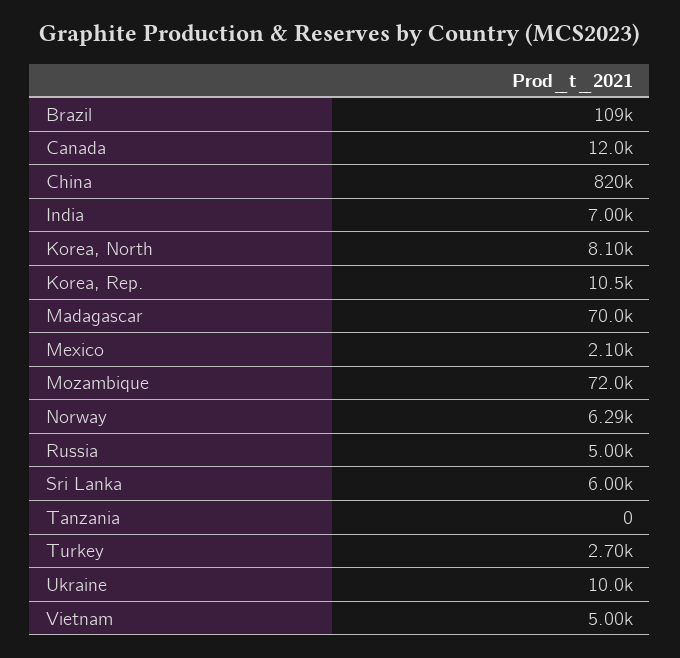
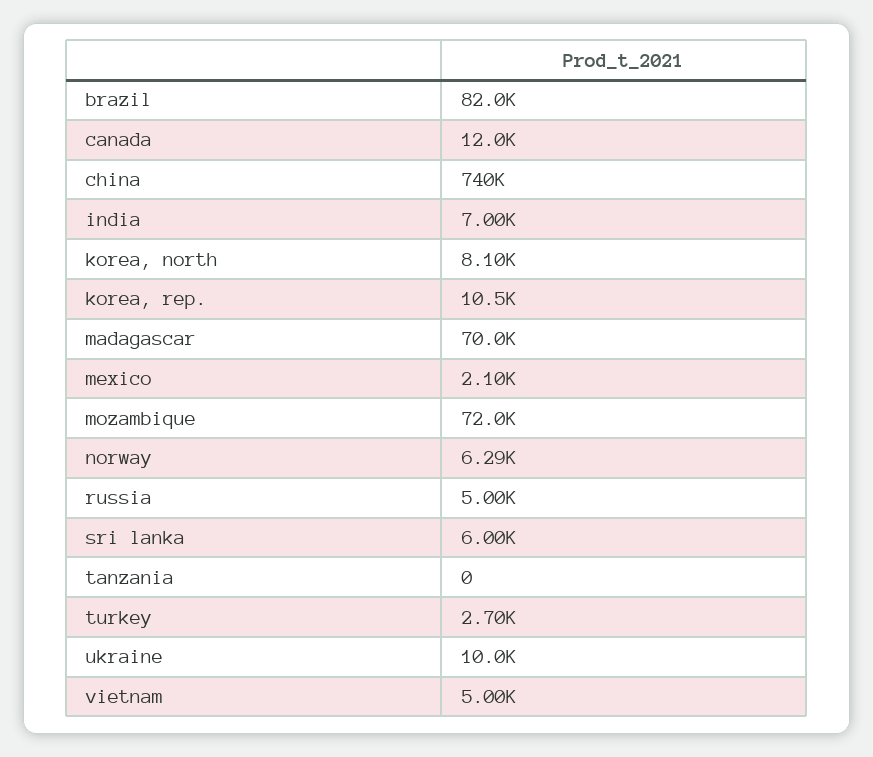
  {
-   "Brazil": 109000,
+   "Brazil": 82000,
    "Canada": 12000,
-   "China": 820000,
+   "China": 740000,
    "India": 7000,
    "Korea, North": 8100,
    "Korea, Rep.": 10500,
    "Madagascar": 70000,
    "Mexico": 2100,
    "Mozambique": 72000,
    "Norway": 6290,
    "Russia": 5000,
    "Sri Lanka": 6000,
    "Tanzania": 0,
    "Turkey": 2700,
    "Ukraine": 10000,
    "Vietnam": 5000
  }

